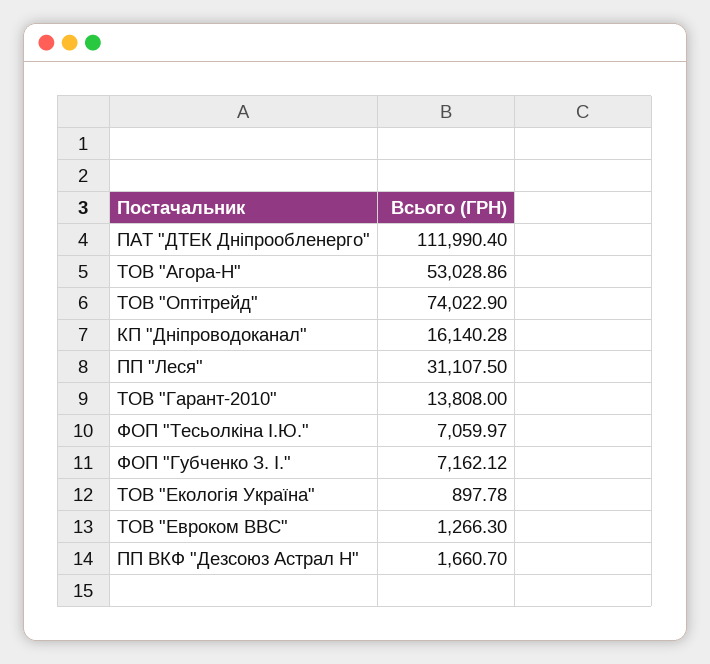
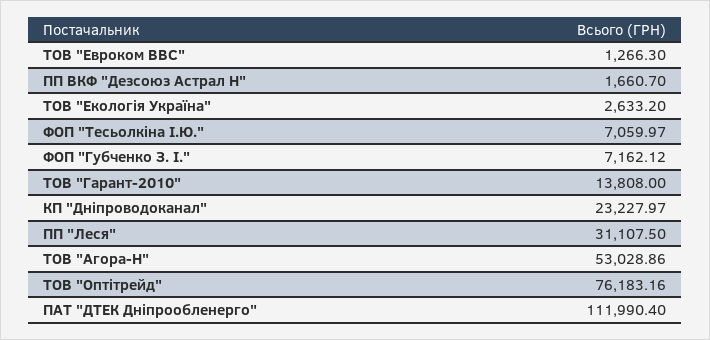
  {
    "ПАТ \"ДТЕК Дніпрообленерго\"": 111990.4,
    "ТОВ \"Агора-Н\"": 53028.86,
-   "ТОВ \"Оптітрейд\"": 74022.9,
+   "ТОВ \"Оптітрейд\"": 76183.16,
-   "КП \"Дніпроводоканал\"": 16140.28,
+   "КП \"Дніпроводоканал\"": 23227.97,
    "ПП \"Леся\"": 31107.5,
    "ТОВ \"Гарант-2010\"": 13808,
    "ФОП \"Тесьолкіна І.Ю.\"": 7059.97,
    "ФОП \"Губченко З. І.\"": 7162.12,
-   "ТОВ \"Екологія Україна\"": 897.78,
+   "ТОВ \"Екологія Україна\"": 2633.2,
    "ТОВ \"Евроком ВВС\"": 1266.3,
    "ПП ВКФ \"Дезсоюз Астрал Н\"": 1660.7
  }

